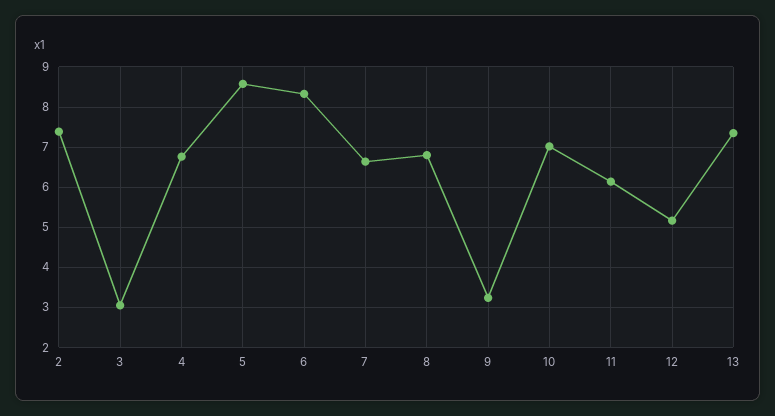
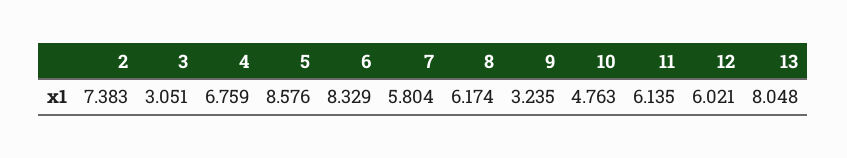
  {
    "2": 7.383,
    "3": 3.051,
    "4": 6.759,
    "5": 8.576,
    "6": 8.329,
-   "7": 6.6,
+   "7": 5.804,
-   "8": 6.8,
+   "8": 6.174,
    "9": 3.235,
-   "10": 7,
+   "10": 4.763,
    "11": 6.135,
-   "12": 5.2,
+   "12": 6.021,
-   "13": 7.4
+   "13": 8.048
  }

